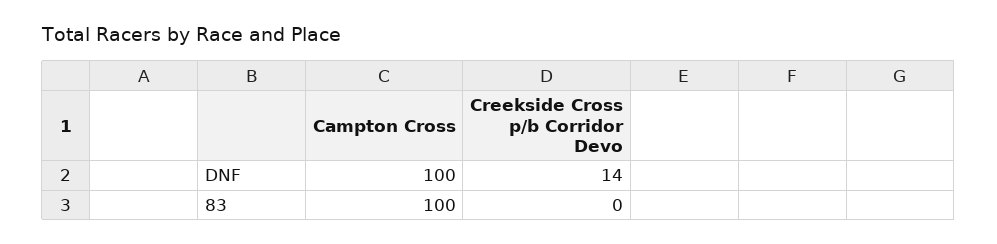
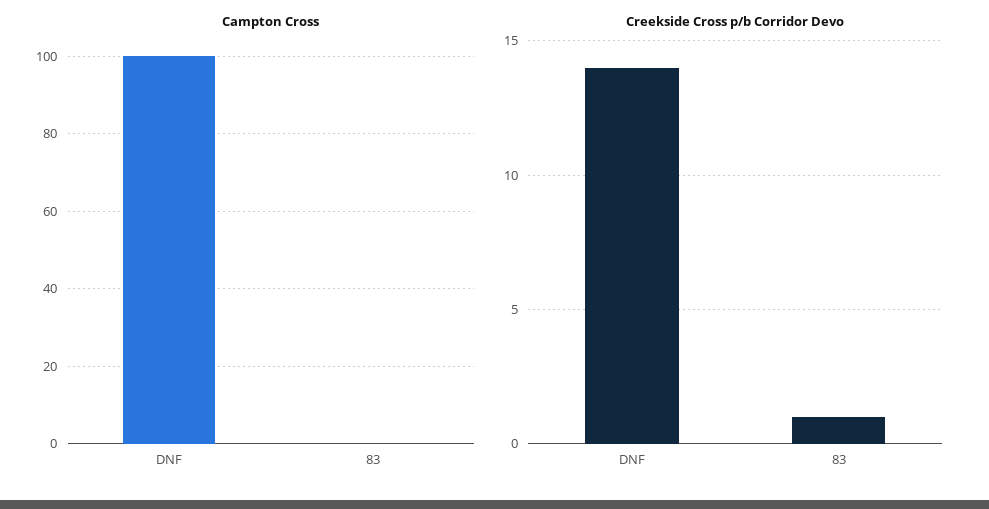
  {
    "Campton Cross": {
      "DNF": 100,
-     "83": 100
+     "83": 0
    },
    "Creekside Cross p/b Corridor Devo": {
      "DNF": 14,
-     "83": 0
+     "83": 1
    }
  }

